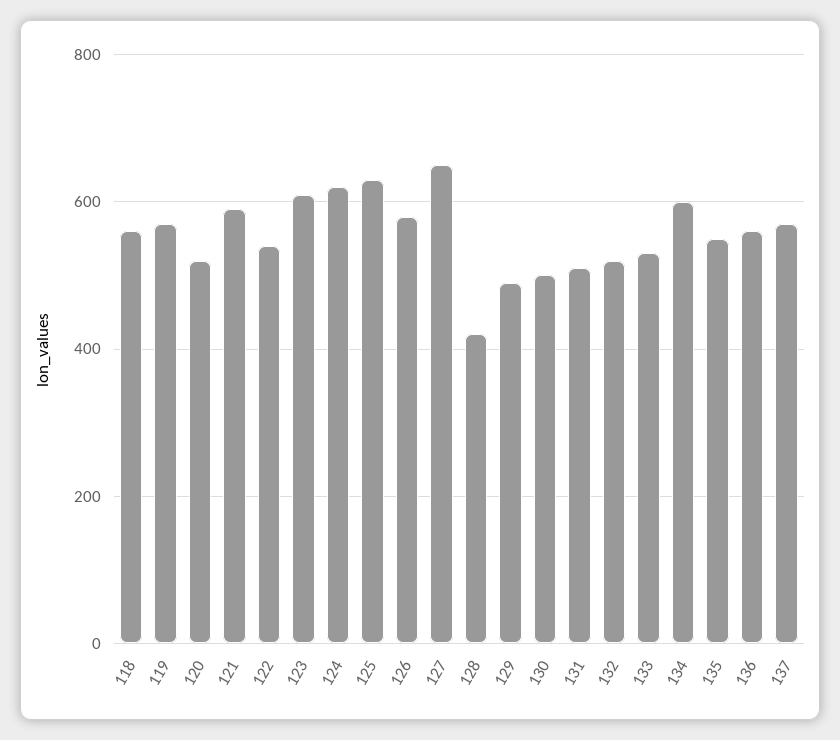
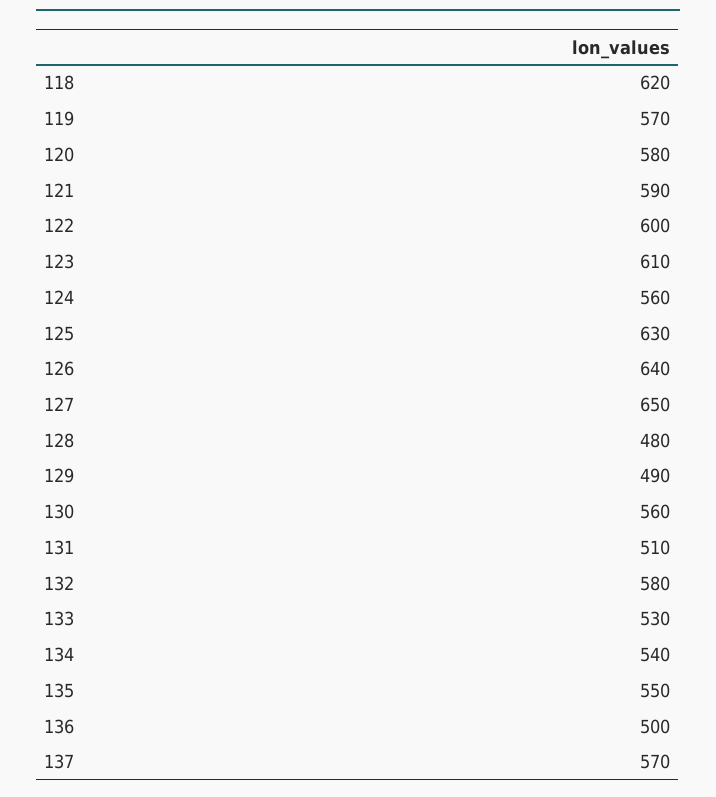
  {
-   "118": 560,
+   "118": 620,
    "119": 570,
-   "120": 520,
+   "120": 580,
    "121": 590,
-   "122": 540,
+   "122": 600,
    "123": 610,
-   "124": 620,
+   "124": 560,
    "125": 630,
-   "126": 580,
+   "126": 640,
    "127": 650,
-   "128": 420,
+   "128": 480,
    "129": 490,
-   "130": 500,
+   "130": 560,
    "131": 510,
-   "132": 520,
+   "132": 580,
    "133": 530,
-   "134": 600,
+   "134": 540,
    "135": 550,
-   "136": 560,
+   "136": 500,
    "137": 570
  }

